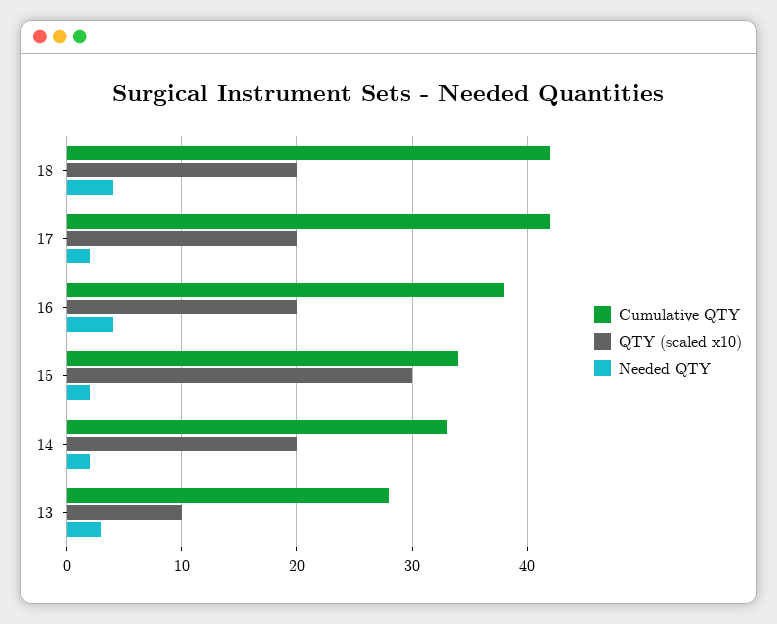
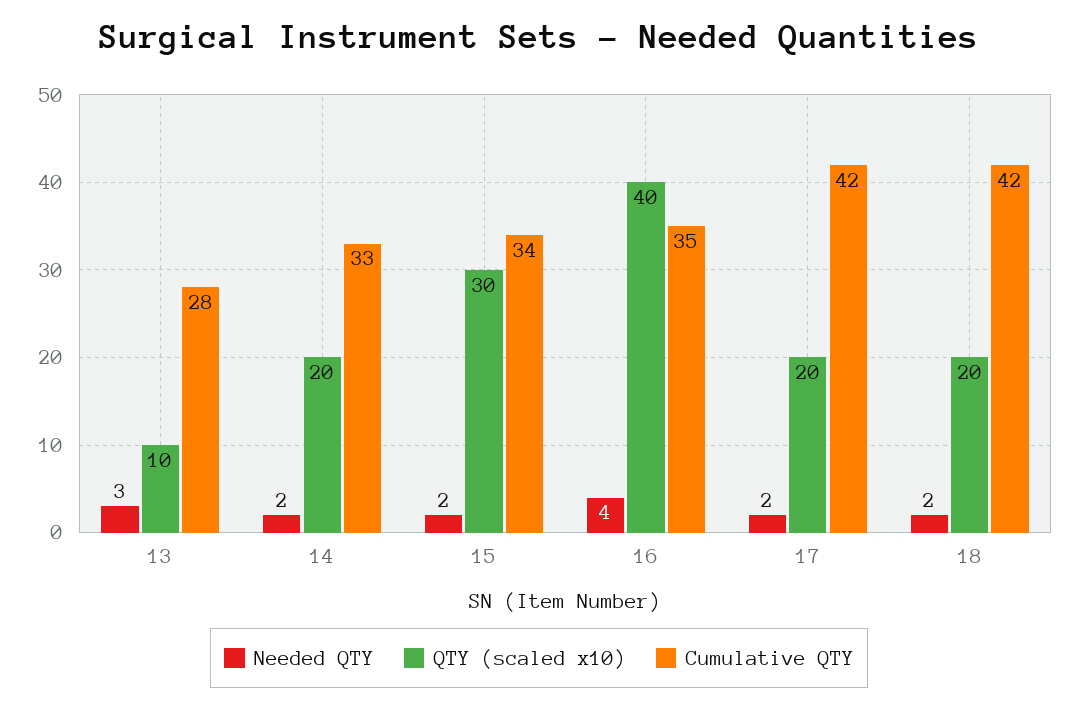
  {
    "Cumulative QTY": {
      "18": 42,
      "17": 42,
-     "16": 38,
+     "16": 35,
      "15": 34,
      "14": 33,
      "13": 28
    },
    "QTY (scaled x10)": {
      "18": 20,
      "17": 20,
-     "16": 20,
+     "16": 40,
      "15": 30,
      "14": 20,
      "13": 10
    },
    "Needed QTY": {
-     "18": 4,
+     "18": 2,
      "17": 2,
      "16": 4,
      "15": 2,
      "14": 2,
      "13": 3
    }
  }

